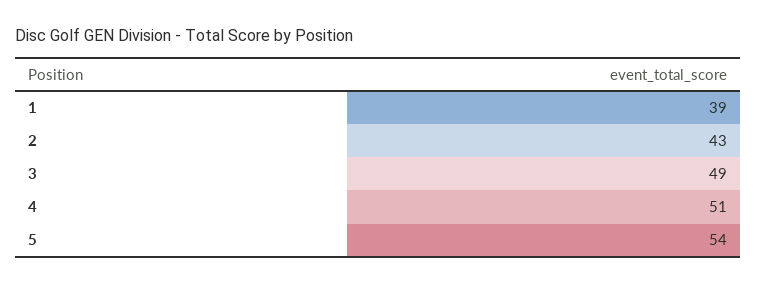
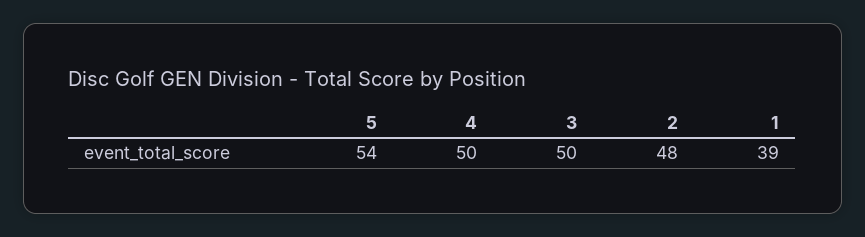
  {
    "1": 39,
-   "2": 43,
+   "2": 48,
-   "3": 49,
+   "3": 50,
-   "4": 51,
+   "4": 50,
    "5": 54
  }

